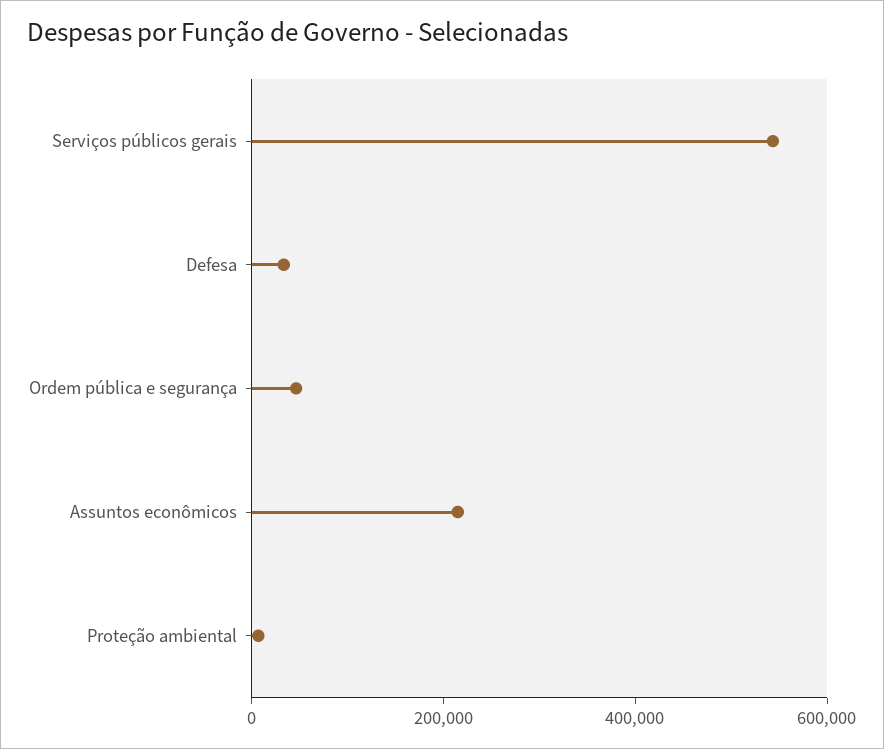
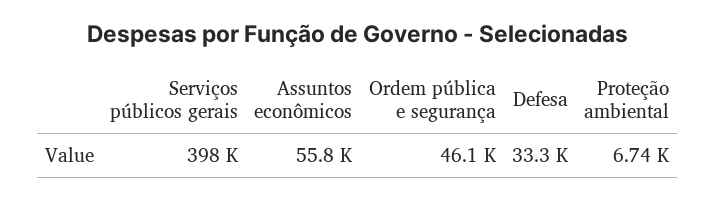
  {
-   "Serviços públicos gerais": 550000,
+   "Serviços públicos gerais": 398000,
    "Defesa": 33300,
    "Ordem pública e segurança": 46100,
-   "Assuntos econômicos": 200000,
+   "Assuntos econômicos": 55800,
    "Proteção ambiental": 6740
  }

